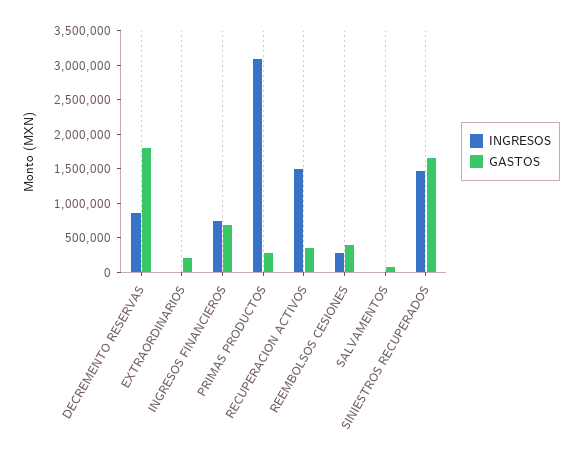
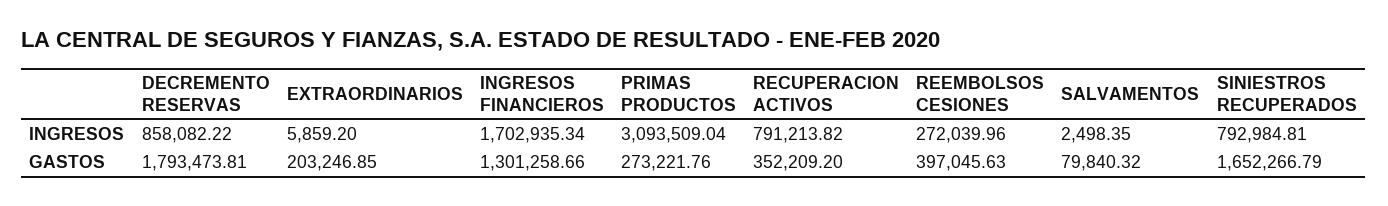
  {
    "INGRESOS": {
      "DECREMENTO RESERVAS": 858082.22,
      "EXTRAORDINARIOS": 5859.2,
-     "INGRESOS FINANCIEROS": 750000,
+     "INGRESOS FINANCIEROS": 1702935.34,
      "PRIMAS PRODUCTOS": 3093509.04,
-     "RECUPERACION ACTIVOS": 1500000,
+     "RECUPERACION ACTIVOS": 791213.82,
      "REEMBOLSOS CESIONES": 272039.96,
      "SALVAMENTOS": 2498.35,
-     "SINIESTROS RECUPERADOS": 1500000
+     "SINIESTROS RECUPERADOS": 792984.81
    },
    "GASTOS": {
      "DECREMENTO RESERVAS": 1793473.81,
      "EXTRAORDINARIOS": 203246.85,
-     "INGRESOS FINANCIEROS": 750000,
+     "INGRESOS FINANCIEROS": 1301258.66,
      "PRIMAS PRODUCTOS": 273221.76,
      "RECUPERACION ACTIVOS": 352209.2,
      "REEMBOLSOS CESIONES": 397045.63,
      "SALVAMENTOS": 79840.32,
      "SINIESTROS RECUPERADOS": 1652266.79
    }
  }

